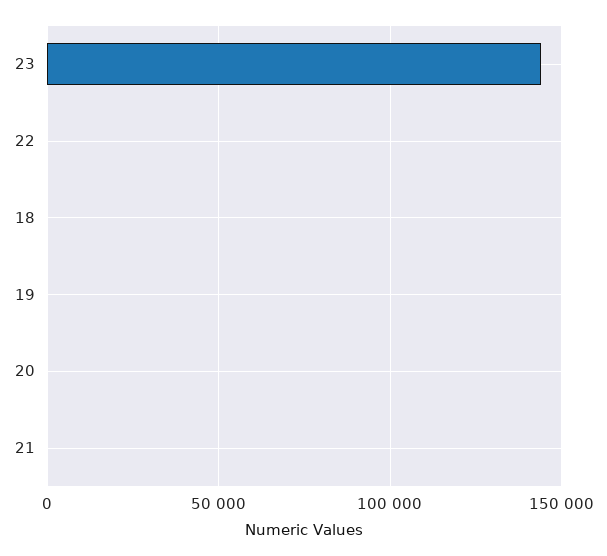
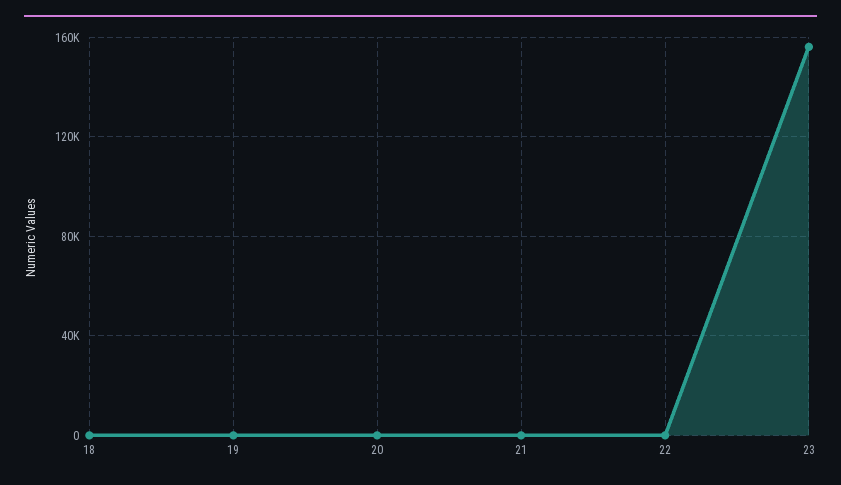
  {
-   "23": 145000,
+   "23": 155000,
    "22": 0,
    "18": 0,
    "19": 0,
    "20": 0,
    "21": 0
  }

